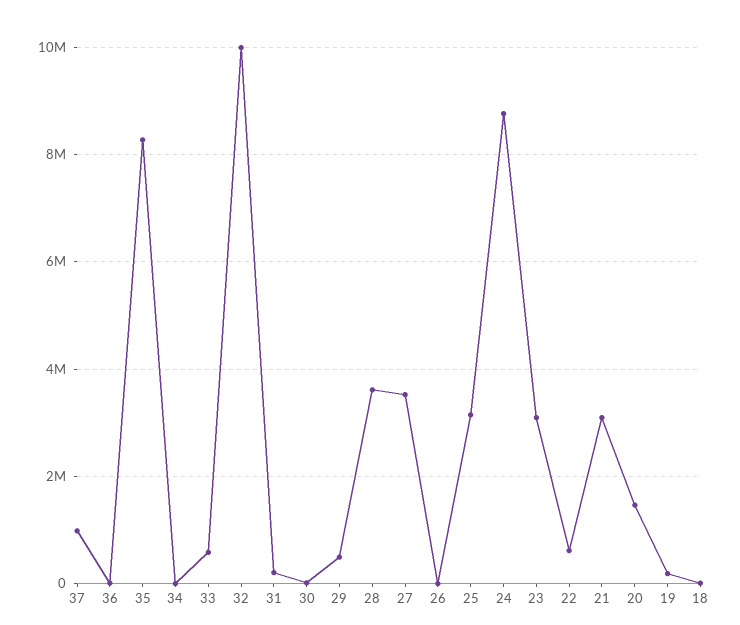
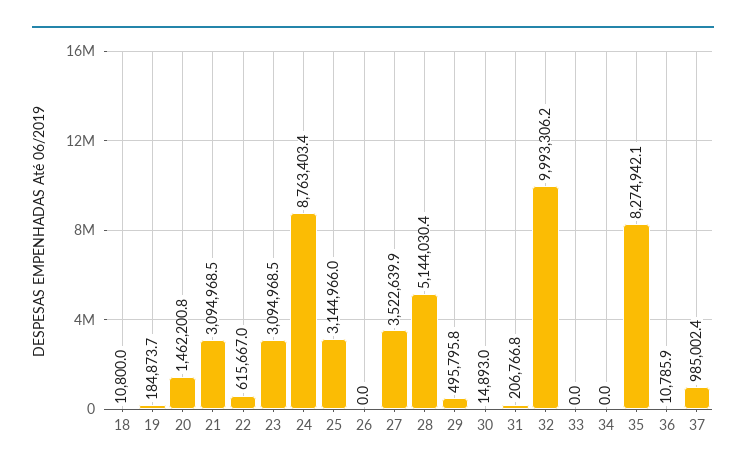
  {
    "37": 985002.4,
    "36": 10785.9,
    "35": 8274942.1,
    "34": 0,
-   "33": 600000,
+   "33": 0,
    "32": 9993306.2,
    "31": 206766.8,
    "30": 14893,
    "29": 495795.8,
-   "28": 3600000,
+   "28": 5144030.4,
    "27": 3522639.9,
    "26": 0,
    "25": 3144966,
    "24": 8763403.4,
    "23": 3094968.5,
    "22": 615667,
    "21": 3094968.5,
    "20": 1462200.8,
    "19": 184873.7,
    "18": 10800
  }

